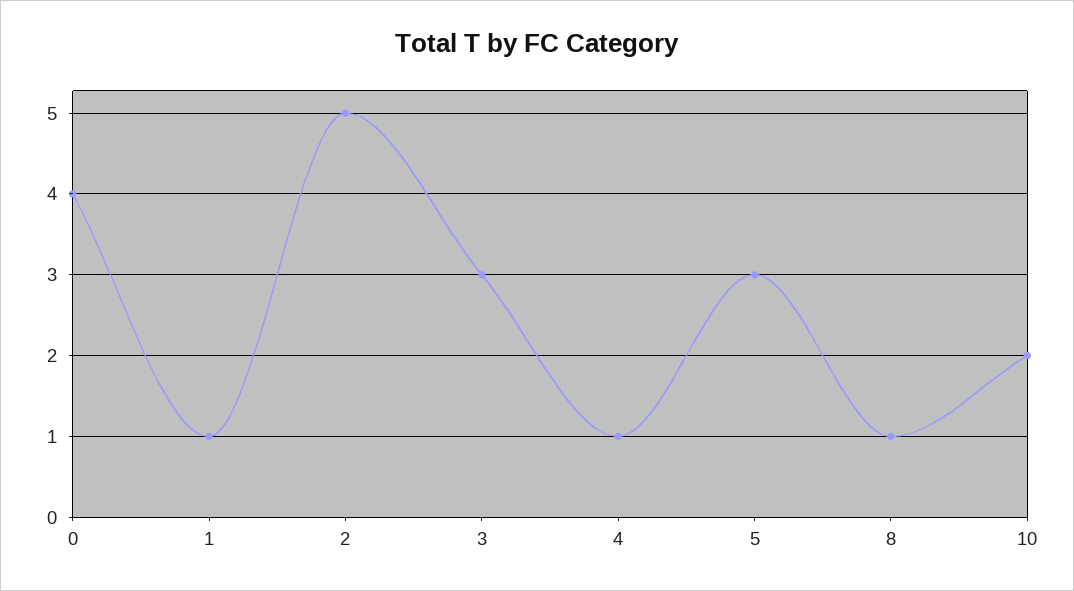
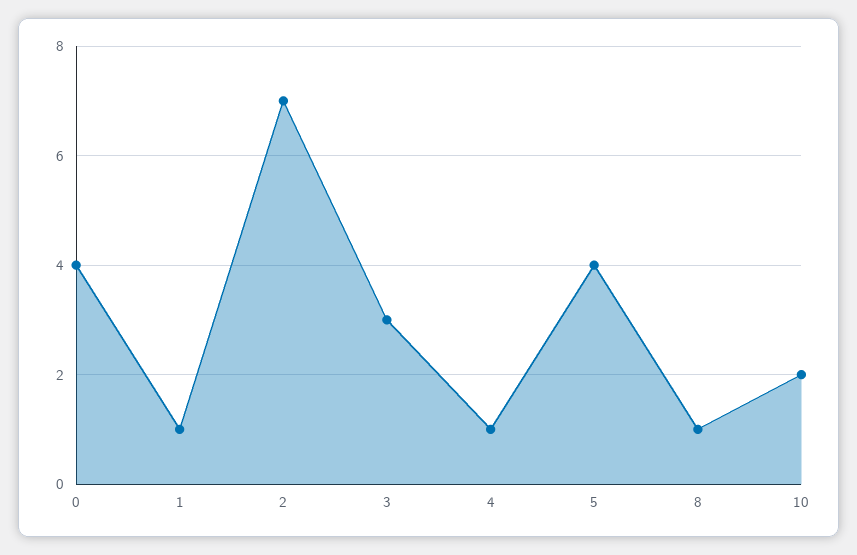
  {
    "0": 4,
    "1": 1,
-   "2": 5,
+   "2": 7,
    "3": 3,
    "4": 1,
-   "5": 3,
+   "5": 4,
    "8": 1,
    "10": 2
  }

